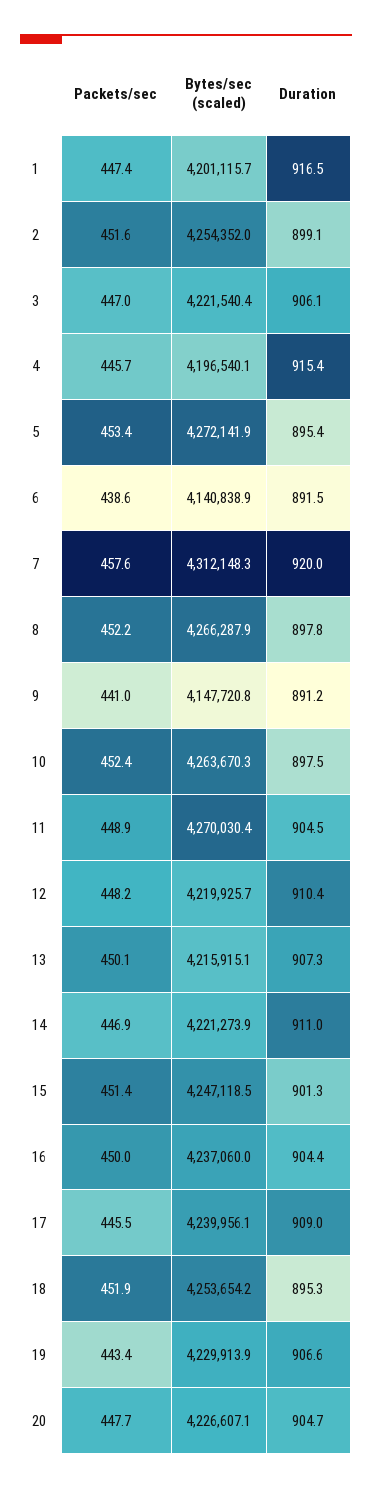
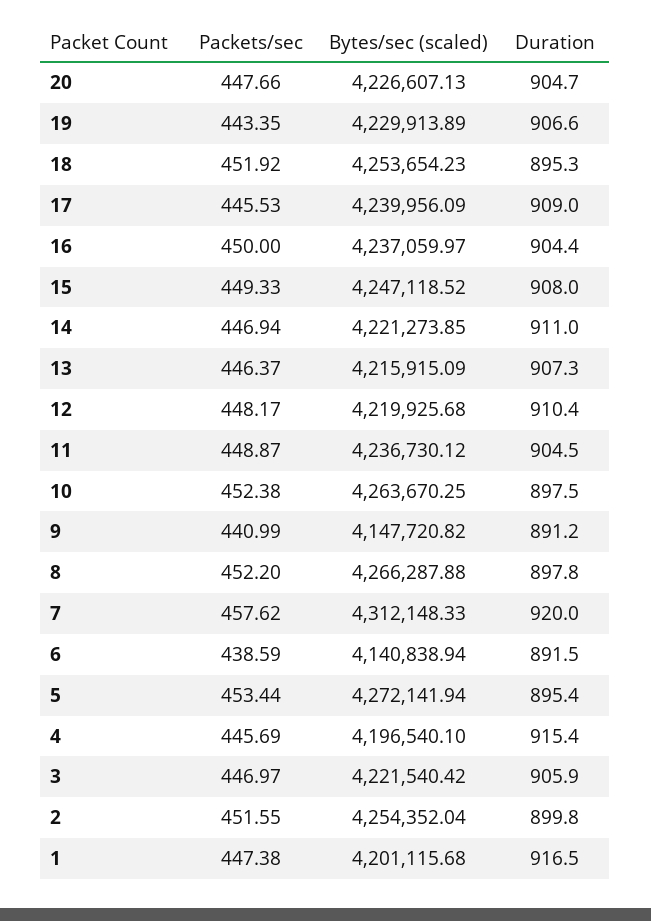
  {
    "Packets/sec": {
      "1": 447.38,
      "2": 451.55,
      "3": 446.97,
      "4": 445.69,
      "5": 453.44,
      "6": 438.59,
      "7": 457.62,
      "8": 452.2,
      "9": 440.99,
      "10": 452.38,
      "11": 448.87,
      "12": 448.17,
-     "13": 450.1,
+     "13": 446.37,
      "14": 446.94,
-     "15": 451.4,
+     "15": 449.33,
      "16": 450,
      "17": 445.53,
      "18": 451.92,
      "19": 443.35,
      "20": 447.66
    },
    "Bytes/sec (scaled)": {
      "1": 4201115.68,
      "2": 4254352.04,
      "3": 4221540.42,
      "4": 4196540.1,
      "5": 4272141.94,
      "6": 4140838.94,
      "7": 4312148.33,
      "8": 4266287.88,
      "9": 4147720.82,
      "10": 4263670.25,
-     "11": 4270030.4,
+     "11": 4236730.12,
      "12": 4219925.68,
      "13": 4215915.09,
      "14": 4221273.85,
      "15": 4247118.52,
      "16": 4237059.97,
      "17": 4239956.09,
      "18": 4253654.23,
      "19": 4229913.89,
      "20": 4226607.13
    },
    "Duration": {
      "1": 916.5,
-     "2": 899.1,
+     "2": 899.8,
-     "3": 906.1,
+     "3": 905.9,
      "4": 915.4,
      "5": 895.4,
      "6": 891.5,
      "7": 920,
      "8": 897.8,
      "9": 891.2,
      "10": 897.5,
      "11": 904.5,
      "12": 910.4,
      "13": 907.3,
      "14": 911,
-     "15": 901.3,
+     "15": 908,
      "16": 904.4,
      "17": 909,
      "18": 895.3,
      "19": 906.6,
      "20": 904.7
    }
  }

